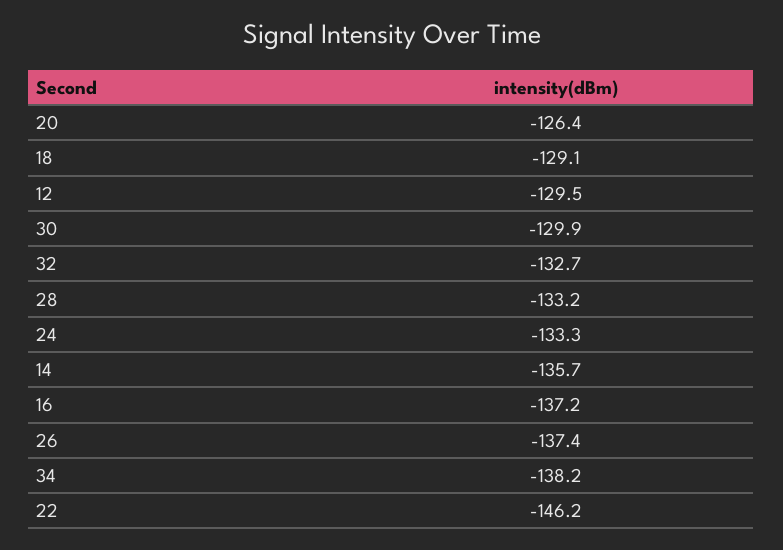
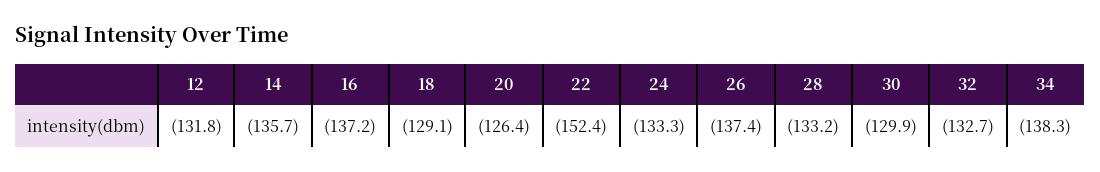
  {
    "20": -126.4,
    "18": -129.1,
-   "12": -129.5,
+   "12": -131.8,
    "30": -129.9,
    "32": -132.7,
    "28": -133.2,
    "24": -133.3,
    "14": -135.7,
    "16": -137.2,
    "26": -137.4,
-   "34": -138.2,
+   "34": -138.3,
-   "22": -146.2
+   "22": -152.4
  }

